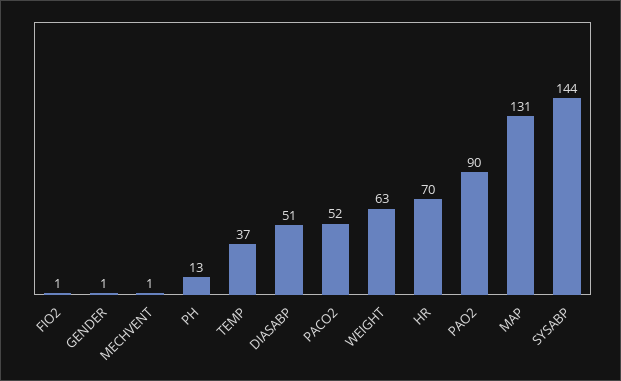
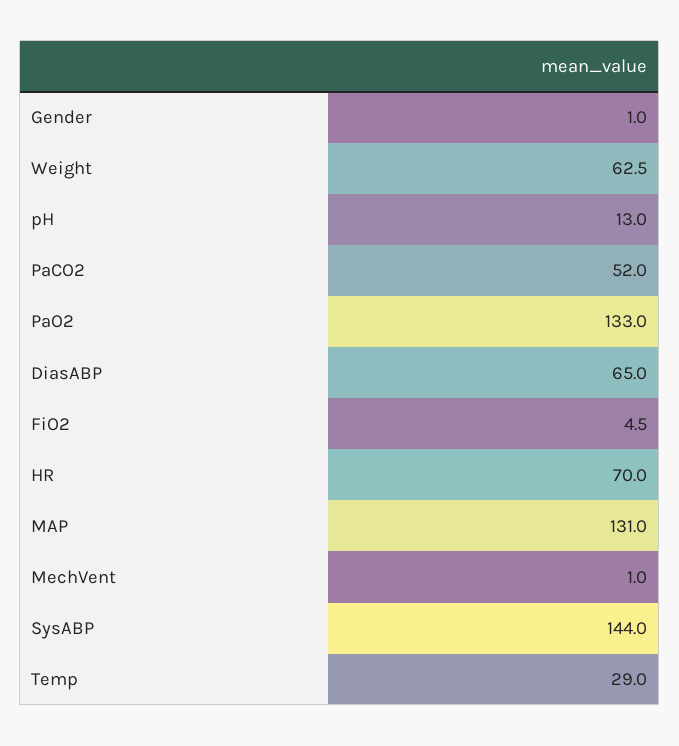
  {
-   "FIO2": 1,
+   "FIO2": 4.5,
    "GENDER": 1,
    "MECHVENT": 1,
    "PH": 13,
-   "TEMP": 37,
+   "TEMP": 29,
-   "DIASABP": 51,
+   "DIASABP": 65,
    "PACO2": 52,
    "WEIGHT": 62.5,
    "HR": 70,
-   "PAO2": 90,
+   "PAO2": 133,
    "MAP": 131,
    "SYSABP": 144
  }

